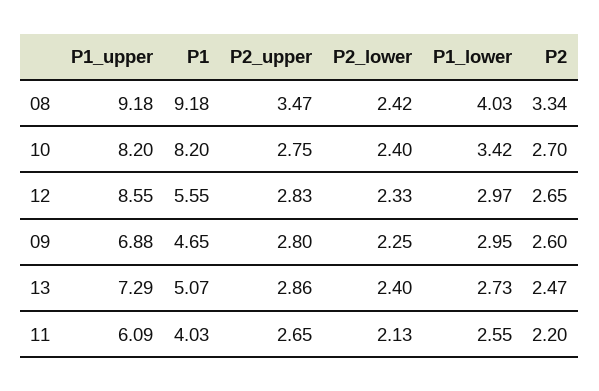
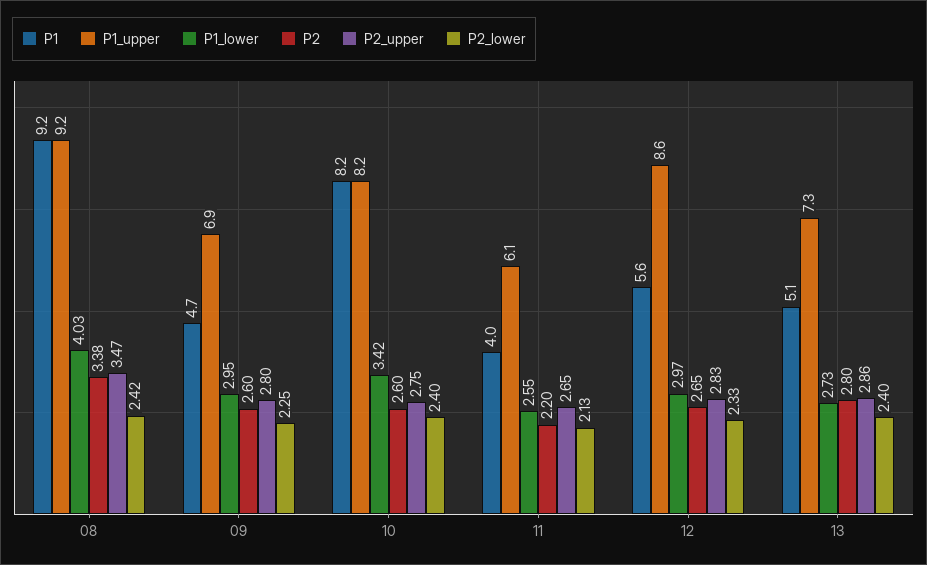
  {
    "P1_upper": {
      "08": 9.18,
      "10": 8.2,
      "12": 8.55,
      "09": 6.88,
      "13": 7.29,
      "11": 6.09
    },
    "P1": {
      "08": 9.18,
      "10": 8.2,
      "12": 5.55,
      "09": 4.65,
      "13": 5.07,
      "11": 4.03
    },
    "P2_upper": {
      "08": 3.47,
      "10": 2.75,
      "12": 2.83,
      "09": 2.8,
      "13": 2.86,
      "11": 2.65
    },
    "P2_lower": {
      "08": 2.42,
      "10": 2.4,
      "12": 2.33,
      "09": 2.25,
      "13": 2.4,
      "11": 2.13
    },
    "P1_lower": {
      "08": 4.03,
      "10": 3.42,
      "12": 2.97,
      "09": 2.95,
      "13": 2.73,
      "11": 2.55
    },
    "P2": {
-     "08": 3.34,
+     "08": 3.38,
-     "10": 2.7,
+     "10": 2.6,
      "12": 2.65,
      "09": 2.6,
-     "13": 2.47,
+     "13": 2.8,
      "11": 2.2
    }
  }

